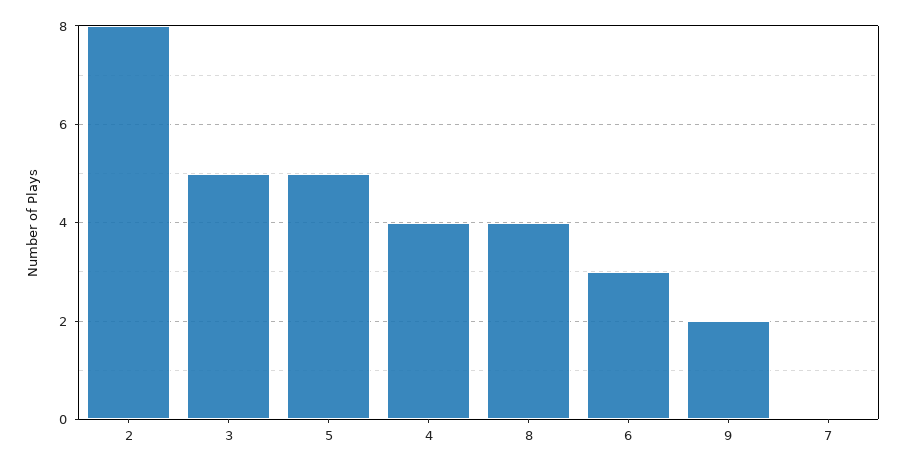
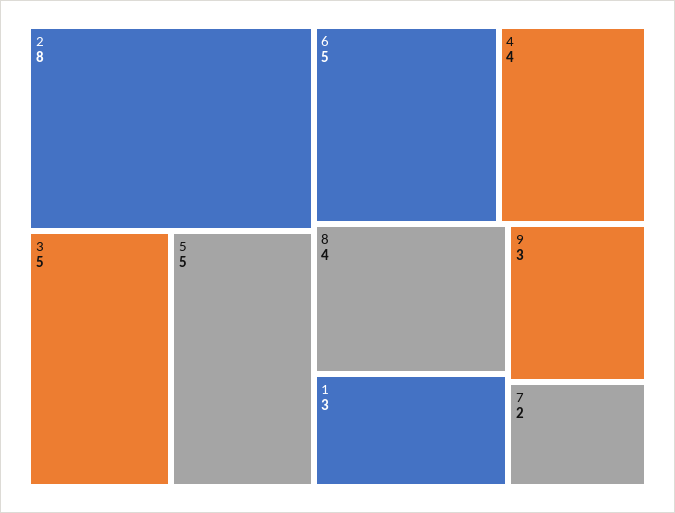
  {
    "2": 8,
    "3": 5,
    "5": 5,
    "4": 4,
    "8": 4,
-   "6": 3,
+   "6": 5,
-   "9": 2,
+   "9": 3,
-   "7": 0
+   "7": 2,
+   "1": 3
  }

